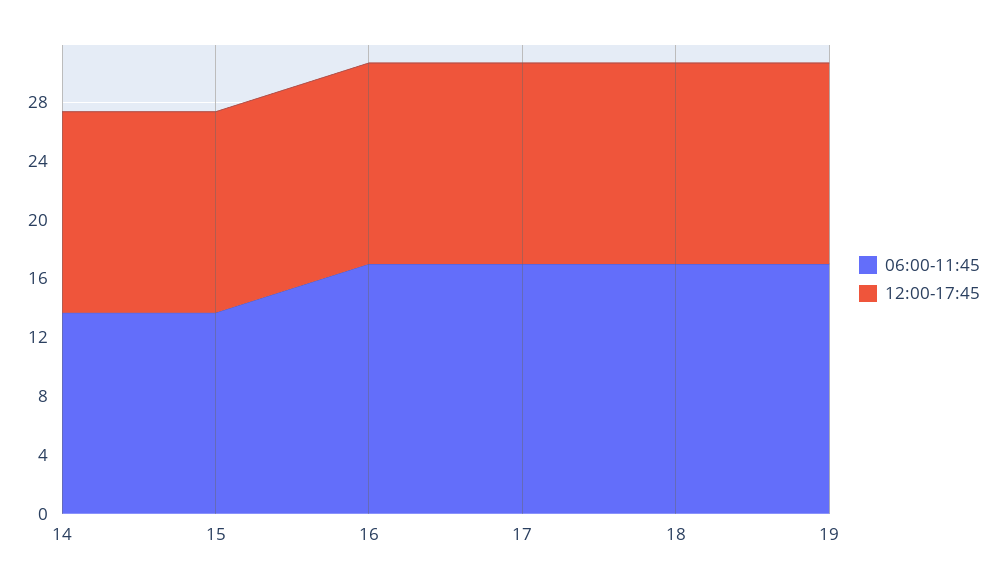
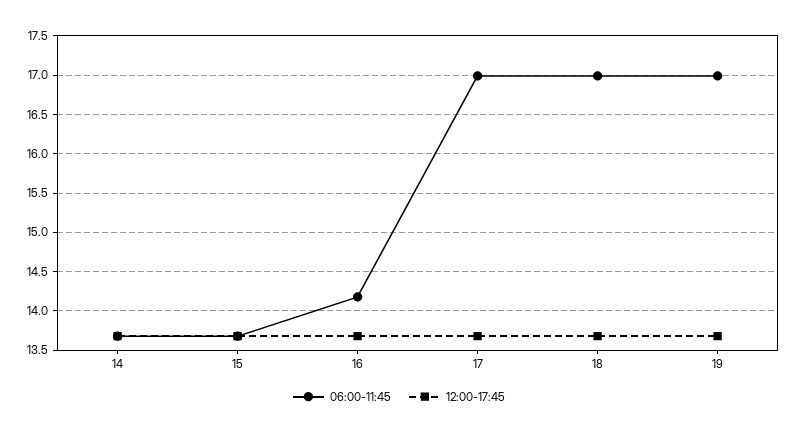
  {
    "06:00-11:45": {
      "14": 13.7,
      "15": 13.7,
-     "16": 17,
+     "16": 14.2,
      "17": 17,
      "18": 17,
      "19": 17
    },
    "12:00-17:45": {
      "14": 13.7,
      "15": 13.7,
      "16": 13.7,
      "17": 13.7,
      "18": 13.7,
      "19": 13.7
    }
  }

